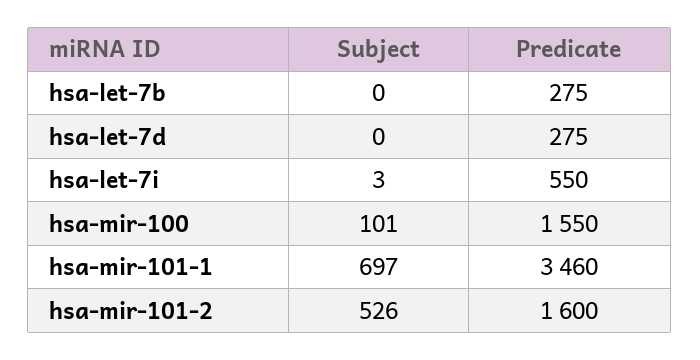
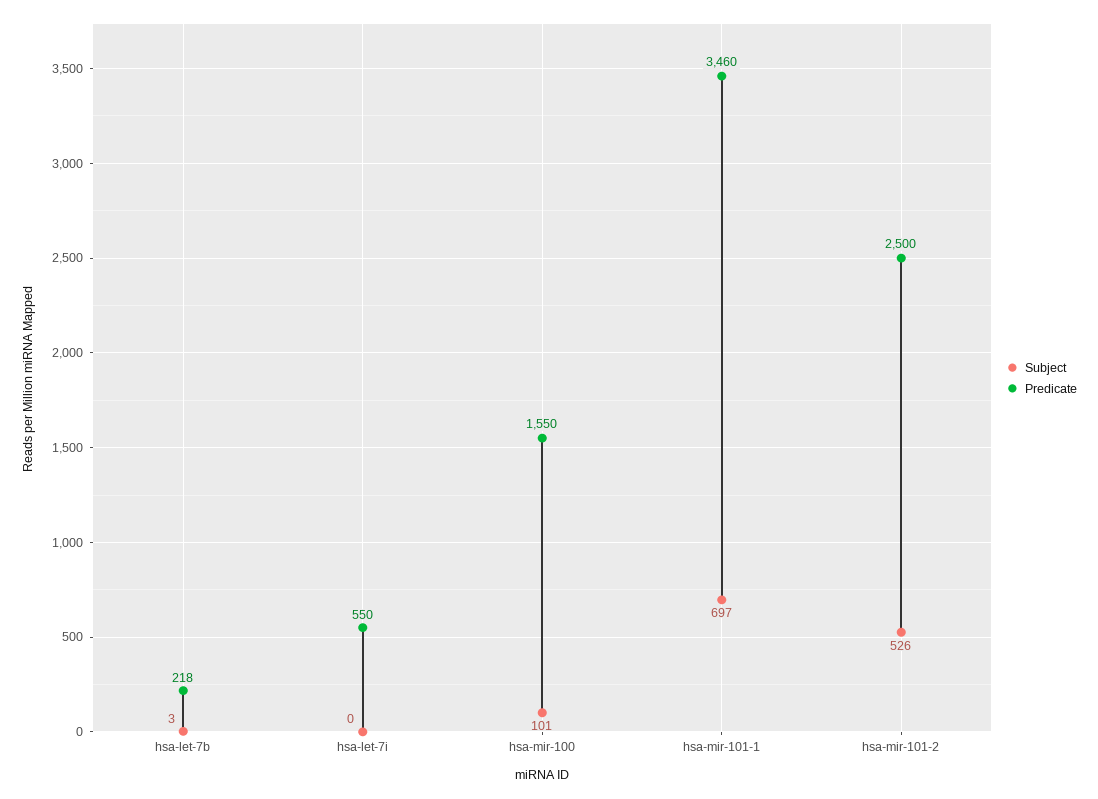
  {
    "Subject": {
-     "hsa-let-7b": 0,
+     "hsa-let-7b": 3,
-     "hsa-let-7d": 0,
-     "hsa-let-7i": 3,
+     "hsa-let-7i": 0,
      "hsa-mir-100": 101,
      "hsa-mir-101-1": 697,
      "hsa-mir-101-2": 526
    },
    "Predicate": {
-     "hsa-let-7b": 275,
+     "hsa-let-7b": 218,
-     "hsa-let-7d": 275,
      "hsa-let-7i": 550,
      "hsa-mir-100": 1550,
      "hsa-mir-101-1": 3460,
-     "hsa-mir-101-2": 1600
+     "hsa-mir-101-2": 2500
    }
  }

